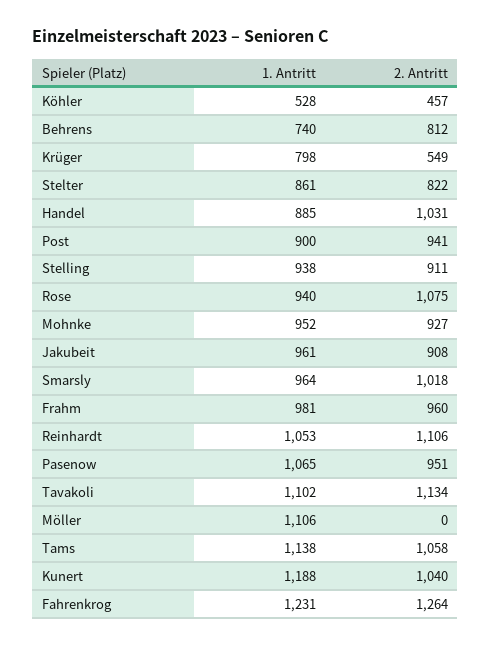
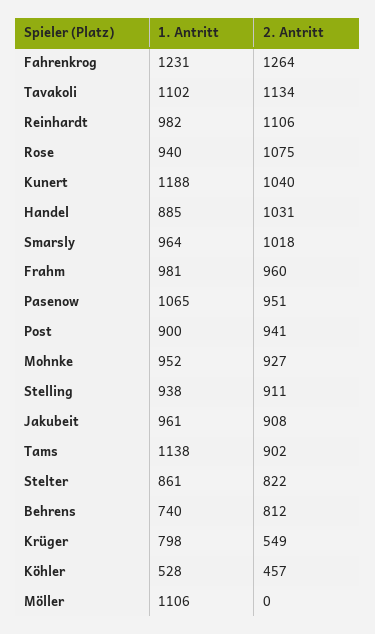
  {
    "1. Antritt": {
      "Köhler": 528,
      "Behrens": 740,
      "Krüger": 798,
      "Stelter": 861,
      "Handel": 885,
      "Post": 900,
      "Stelling": 938,
      "Rose": 940,
      "Mohnke": 952,
      "Jakubeit": 961,
      "Smarsly": 964,
      "Frahm": 981,
-     "Reinhardt": 1053,
+     "Reinhardt": 982,
      "Pasenow": 1065,
      "Tavakoli": 1102,
      "Möller": 1106,
      "Tams": 1138,
      "Kunert": 1188,
      "Fahrenkrog": 1231
    },
    "2. Antritt": {
      "Köhler": 457,
      "Behrens": 812,
      "Krüger": 549,
      "Stelter": 822,
      "Handel": 1031,
      "Post": 941,
      "Stelling": 911,
      "Rose": 1075,
      "Mohnke": 927,
      "Jakubeit": 908,
      "Smarsly": 1018,
      "Frahm": 960,
      "Reinhardt": 1106,
      "Pasenow": 951,
      "Tavakoli": 1134,
      "Möller": 0,
-     "Tams": 1058,
+     "Tams": 902,
      "Kunert": 1040,
      "Fahrenkrog": 1264
    }
  }

